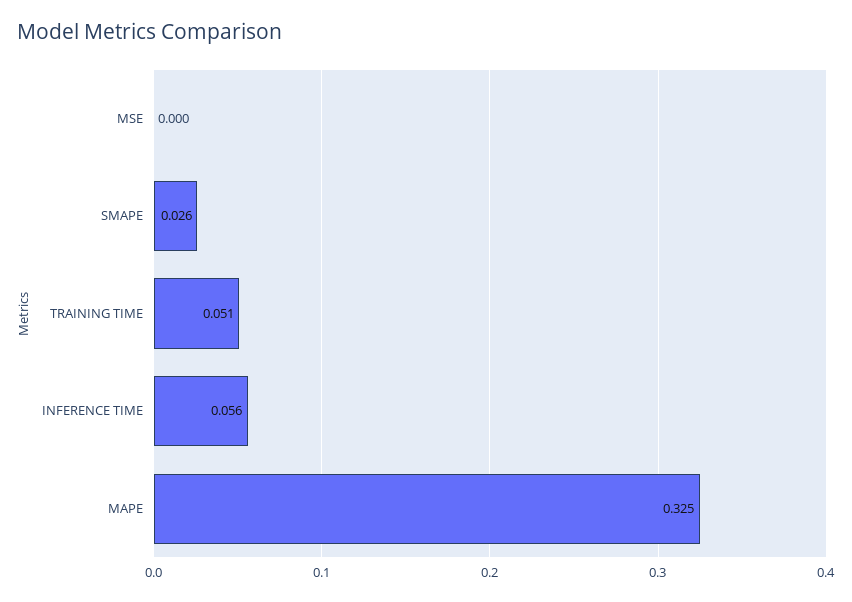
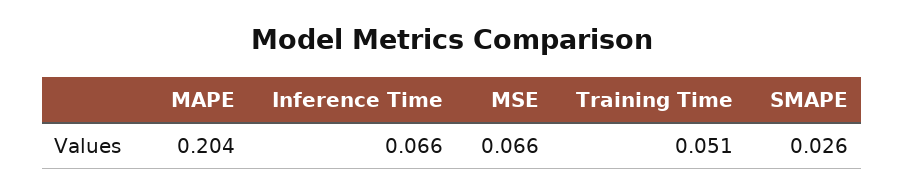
  {
-   "MSE": 0,
+   "MSE": 0.066,
    "SMAPE": 0.026,
    "TRAINING TIME": 0.051,
-   "INFERENCE TIME": 0.056,
+   "INFERENCE TIME": 0.066,
-   "MAPE": 0.325
+   "MAPE": 0.204
  }

